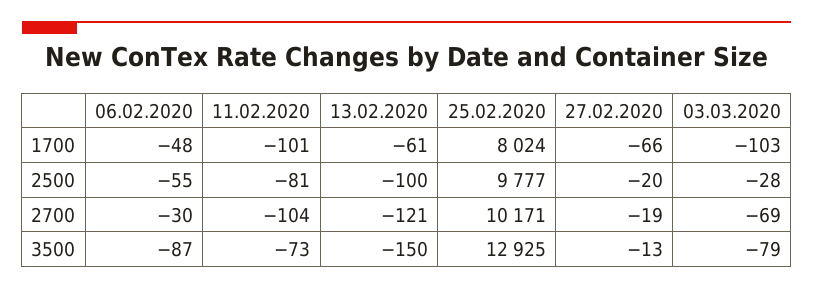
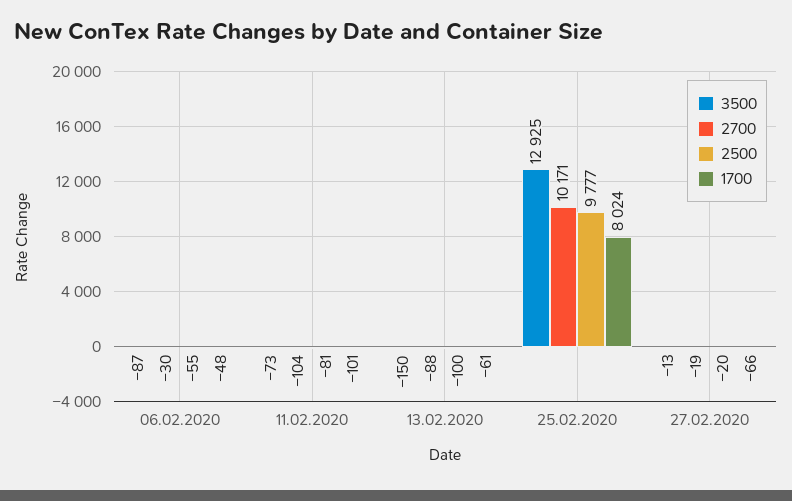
  {
    "1700": {
      "06.02.2020": -48,
      "11.02.2020": -101,
      "13.02.2020": -61,
      "25.02.2020": 8024,
-     "27.02.2020": -66,
+     "27.02.2020": -66
-     "03.03.2020": -103
    },
    "2500": {
      "06.02.2020": -55,
      "11.02.2020": -81,
      "13.02.2020": -100,
      "25.02.2020": 9777,
-     "27.02.2020": -20,
+     "27.02.2020": -20
-     "03.03.2020": -28
    },
    "2700": {
      "06.02.2020": -30,
      "11.02.2020": -104,
-     "13.02.2020": -121,
+     "13.02.2020": -88,
      "25.02.2020": 10171,
-     "27.02.2020": -19,
+     "27.02.2020": -19
-     "03.03.2020": -69
    },
    "3500": {
      "06.02.2020": -87,
      "11.02.2020": -73,
      "13.02.2020": -150,
      "25.02.2020": 12925,
-     "27.02.2020": -13,
+     "27.02.2020": -13
-     "03.03.2020": -79
    }
  }

